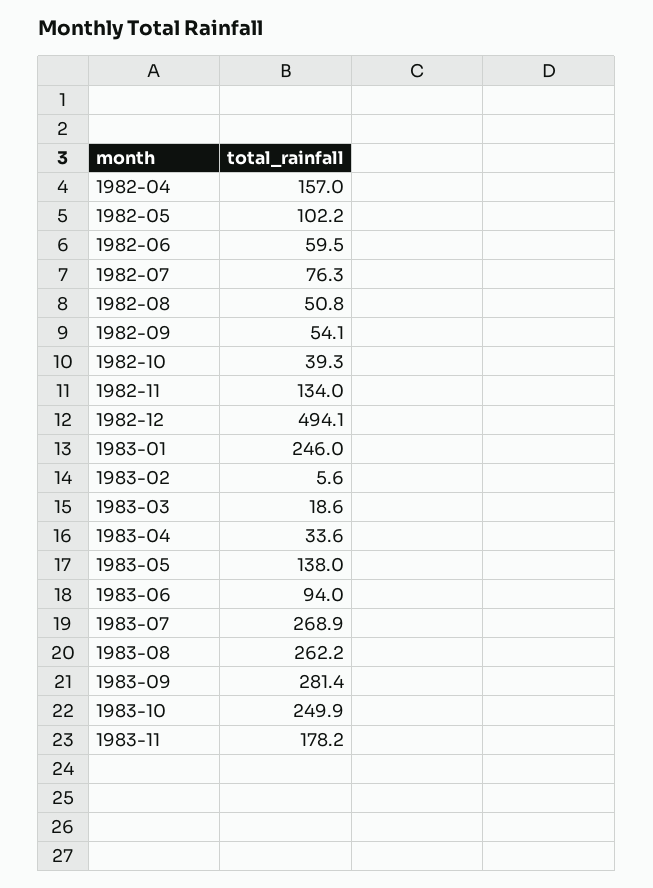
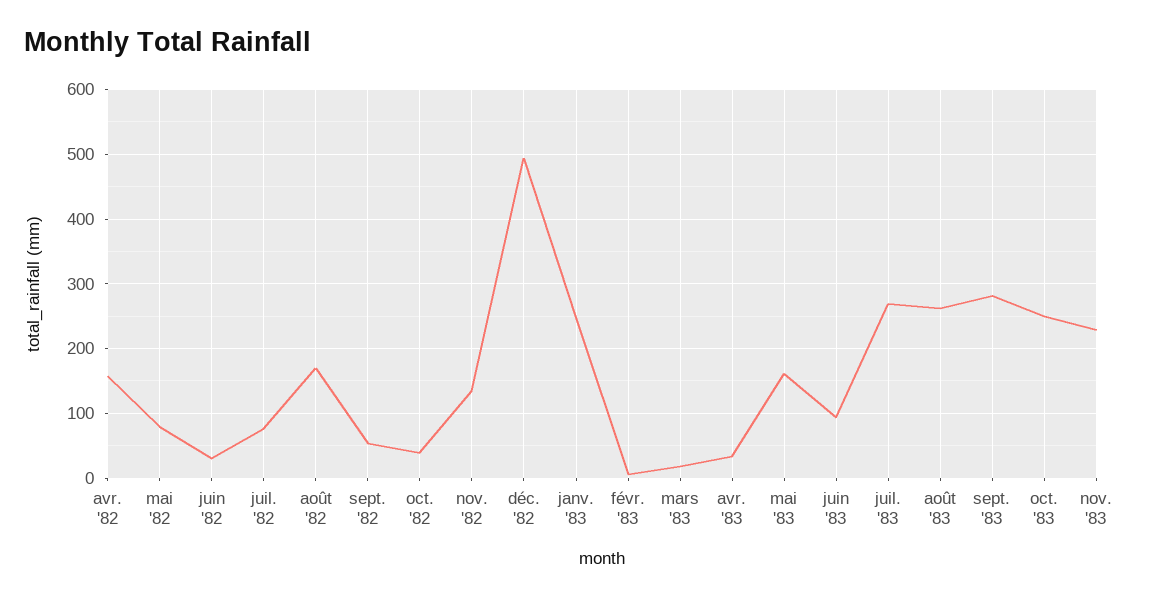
  {
    "1982-04": 157,
-   "1982-05": 102.2,
+   "1982-05": 80,
-   "1982-06": 59.5,
+   "1982-06": 30,
    "1982-07": 76.3,
-   "1982-08": 50.8,
+   "1982-08": 170,
    "1982-09": 54.1,
    "1982-10": 39.3,
    "1982-11": 134,
    "1982-12": 494.1,
    "1983-01": 246,
    "1983-02": 5.6,
    "1983-03": 18.6,
    "1983-04": 33.6,
-   "1983-05": 138,
+   "1983-05": 160,
    "1983-06": 94,
    "1983-07": 268.9,
    "1983-08": 262.2,
    "1983-09": 281.4,
    "1983-10": 249.9,
-   "1983-11": 178.2
+   "1983-11": 230
  }

